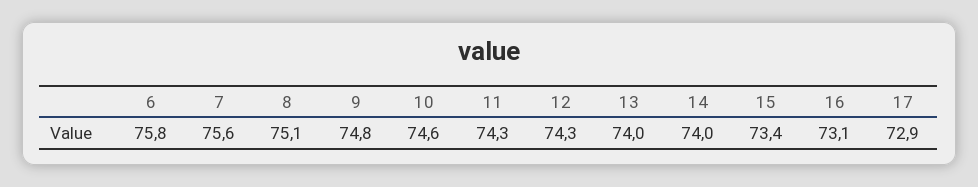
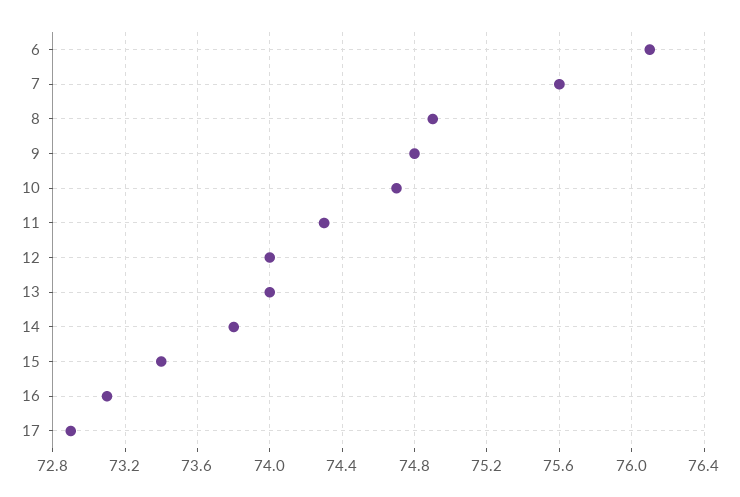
  {
-   "6": 75.8,
+   "6": 76.1,
    "7": 75.6,
-   "8": 75.1,
+   "8": 74.9,
    "9": 74.8,
-   "10": 74.6,
+   "10": 74.7,
    "11": 74.3,
-   "12": 74.3,
+   "12": 74,
    "13": 74,
-   "14": 74,
+   "14": 73.8,
    "15": 73.4,
    "16": 73.1,
    "17": 72.9
  }

